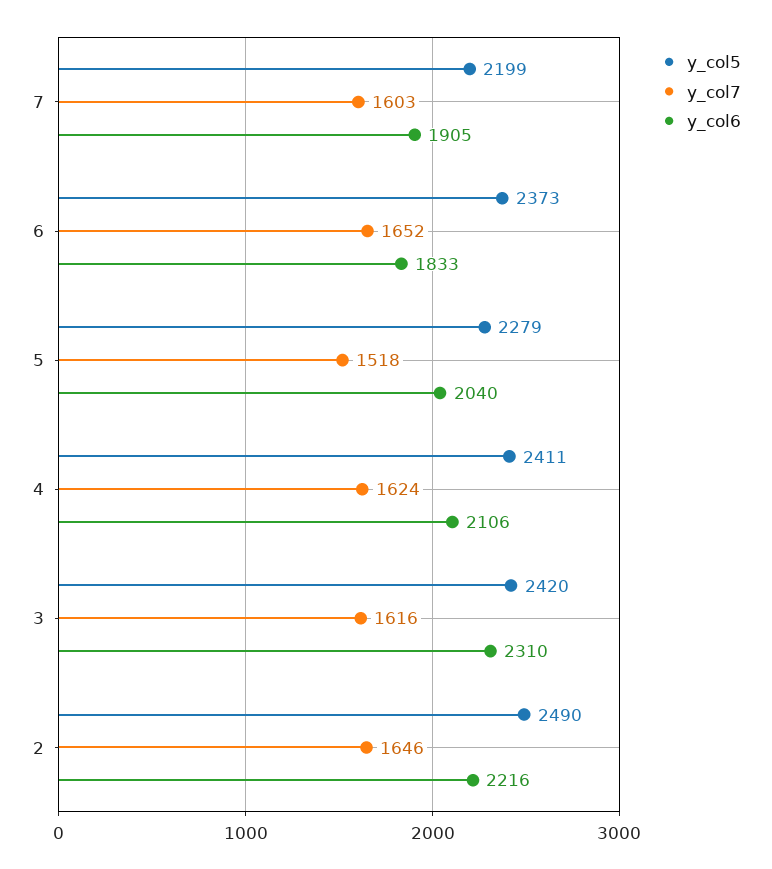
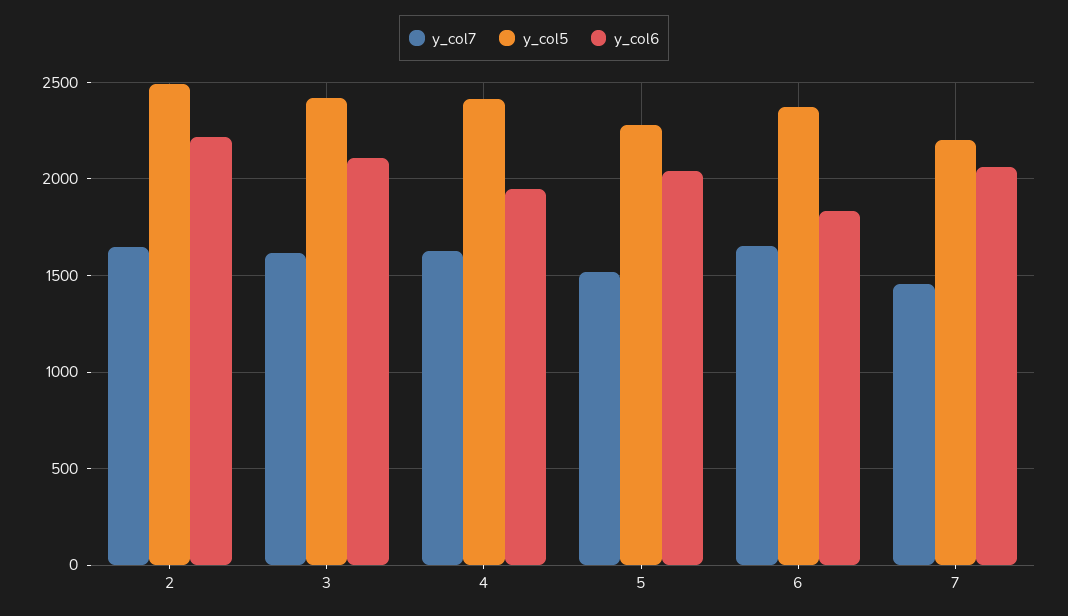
  {
    "y_col5": {
      "7": 2199,
      "6": 2373,
      "5": 2279,
      "4": 2411,
      "3": 2420,
      "2": 2490
    },
    "y_col7": {
-     "7": 1603,
+     "7": 1450,
      "6": 1652,
      "5": 1518,
      "4": 1624,
      "3": 1616,
      "2": 1646
    },
    "y_col6": {
-     "7": 1905,
+     "7": 2050,
      "6": 1833,
      "5": 2040,
-     "4": 2106,
+     "4": 1950,
-     "3": 2310,
+     "3": 2100,
      "2": 2216
    }
  }

